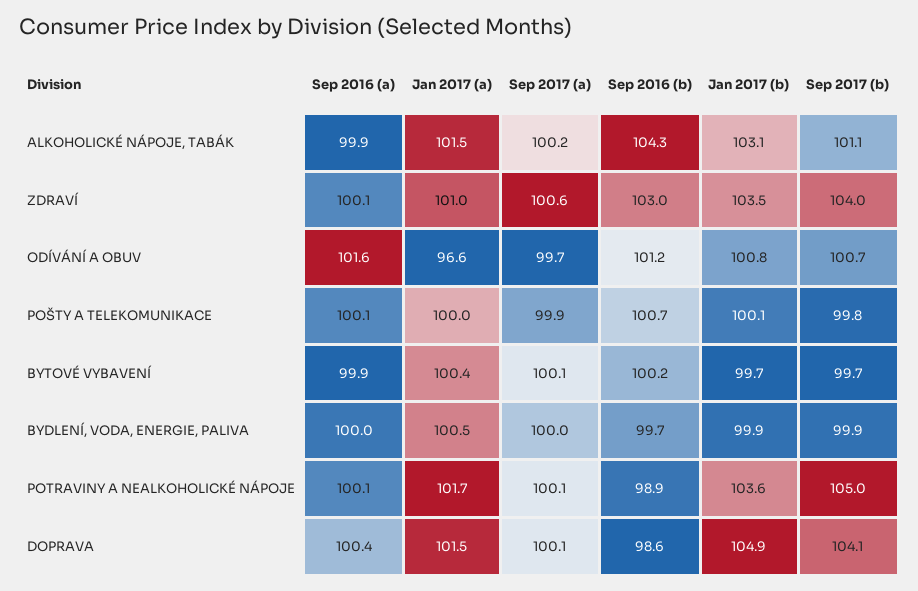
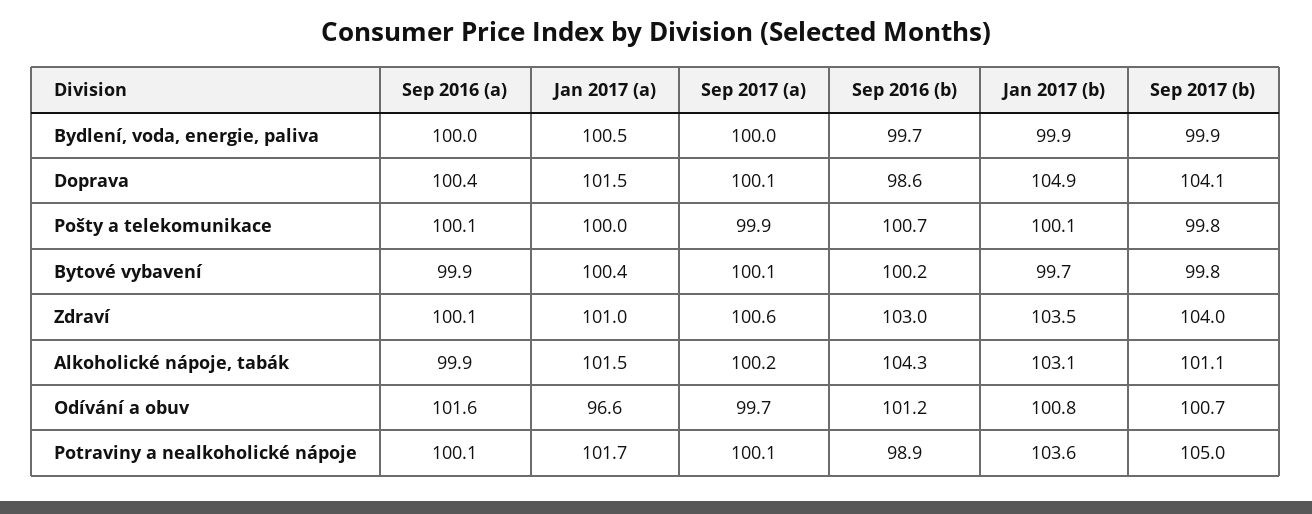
  {
    "Sep 2016 (a)": {
      "ALKOHOLICKÉ NÁPOJE, TABÁK": 99.9,
      "ZDRAVÍ": 100.1,
      "ODÍVÁNÍ A OBUV": 101.6,
      "POŠTY A TELEKOMUNIKACE": 100.1,
      "BYTOVÉ VYBAVENÍ": 99.9,
      "BYDLENÍ, VODA, ENERGIE, PALIVA": 100,
      "POTRAVINY A NEALKOHOLICKÉ NÁPOJE": 100.1,
      "DOPRAVA": 100.4
    },
    "Jan 2017 (a)": {
      "ALKOHOLICKÉ NÁPOJE, TABÁK": 101.5,
      "ZDRAVÍ": 101,
      "ODÍVÁNÍ A OBUV": 96.6,
      "POŠTY A TELEKOMUNIKACE": 100,
      "BYTOVÉ VYBAVENÍ": 100.4,
      "BYDLENÍ, VODA, ENERGIE, PALIVA": 100.5,
      "POTRAVINY A NEALKOHOLICKÉ NÁPOJE": 101.7,
      "DOPRAVA": 101.5
    },
    "Sep 2017 (a)": {
      "ALKOHOLICKÉ NÁPOJE, TABÁK": 100.2,
      "ZDRAVÍ": 100.6,
      "ODÍVÁNÍ A OBUV": 99.7,
      "POŠTY A TELEKOMUNIKACE": 99.9,
      "BYTOVÉ VYBAVENÍ": 100.1,
      "BYDLENÍ, VODA, ENERGIE, PALIVA": 100,
      "POTRAVINY A NEALKOHOLICKÉ NÁPOJE": 100.1,
      "DOPRAVA": 100.1
    },
    "Sep 2016 (b)": {
      "ALKOHOLICKÉ NÁPOJE, TABÁK": 104.3,
      "ZDRAVÍ": 103,
      "ODÍVÁNÍ A OBUV": 101.2,
      "POŠTY A TELEKOMUNIKACE": 100.7,
      "BYTOVÉ VYBAVENÍ": 100.2,
      "BYDLENÍ, VODA, ENERGIE, PALIVA": 99.7,
      "POTRAVINY A NEALKOHOLICKÉ NÁPOJE": 98.9,
      "DOPRAVA": 98.6
    },
    "Jan 2017 (b)": {
      "ALKOHOLICKÉ NÁPOJE, TABÁK": 103.1,
      "ZDRAVÍ": 103.5,
      "ODÍVÁNÍ A OBUV": 100.8,
      "POŠTY A TELEKOMUNIKACE": 100.1,
      "BYTOVÉ VYBAVENÍ": 99.7,
      "BYDLENÍ, VODA, ENERGIE, PALIVA": 99.9,
      "POTRAVINY A NEALKOHOLICKÉ NÁPOJE": 103.6,
      "DOPRAVA": 104.9
    },
    "Sep 2017 (b)": {
      "ALKOHOLICKÉ NÁPOJE, TABÁK": 101.1,
      "ZDRAVÍ": 104,
      "ODÍVÁNÍ A OBUV": 100.7,
      "POŠTY A TELEKOMUNIKACE": 99.8,
-     "BYTOVÉ VYBAVENÍ": 99.7,
+     "BYTOVÉ VYBAVENÍ": 99.8,
      "BYDLENÍ, VODA, ENERGIE, PALIVA": 99.9,
      "POTRAVINY A NEALKOHOLICKÉ NÁPOJE": 105,
      "DOPRAVA": 104.1
    }
  }

